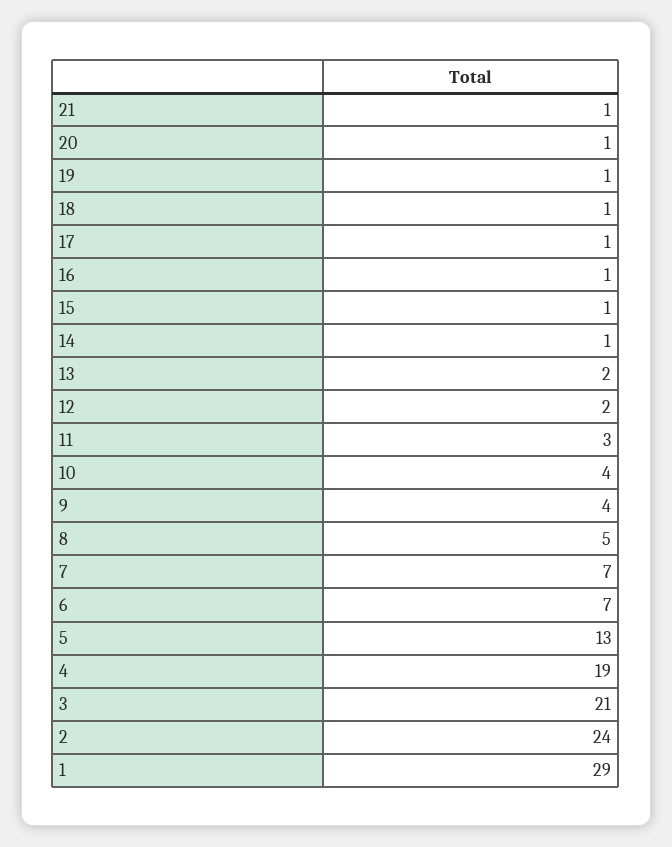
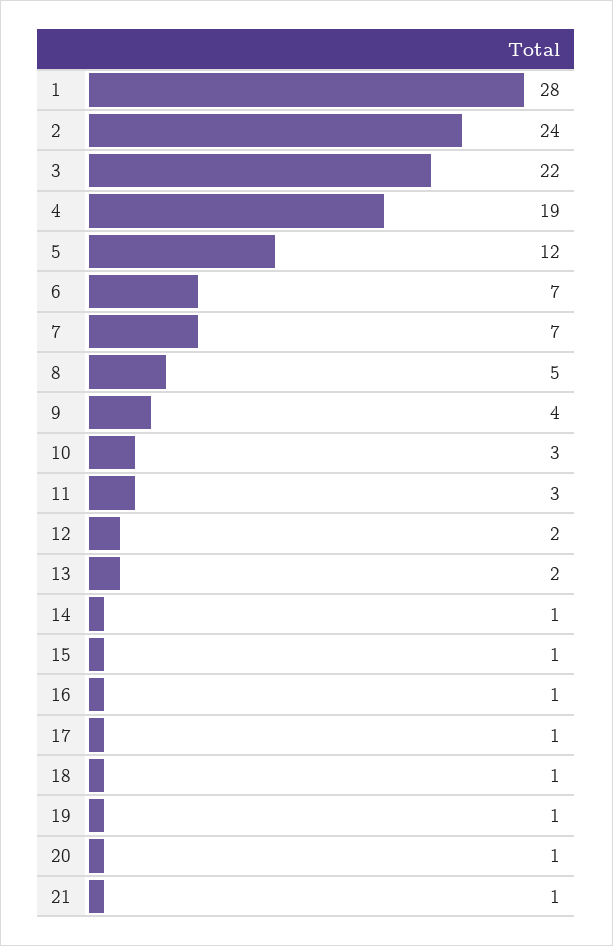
  {
    "21": 1,
    "20": 1,
    "19": 1,
    "18": 1,
    "17": 1,
    "16": 1,
    "15": 1,
    "14": 1,
    "13": 2,
    "12": 2,
    "11": 3,
-   "10": 4,
+   "10": 3,
    "9": 4,
    "8": 5,
    "7": 7,
    "6": 7,
-   "5": 13,
+   "5": 12,
    "4": 19,
-   "3": 21,
+   "3": 22,
    "2": 24,
-   "1": 29
+   "1": 28
  }

